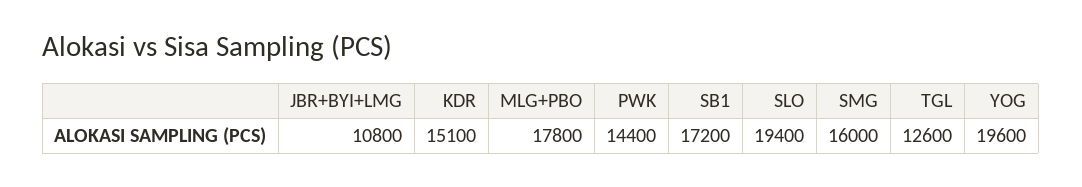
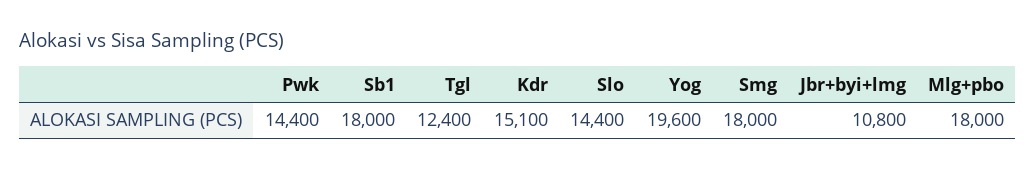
  {
    "JBR+BYI+LMG": 10800,
    "KDR": 15100,
-   "MLG+PBO": 17800,
+   "MLG+PBO": 18000,
    "PWK": 14400,
-   "SB1": 17200,
+   "SB1": 18000,
-   "SLO": 19400,
+   "SLO": 14400,
-   "SMG": 16000,
+   "SMG": 18000,
-   "TGL": 12600,
+   "TGL": 12400,
    "YOG": 19600
  }

